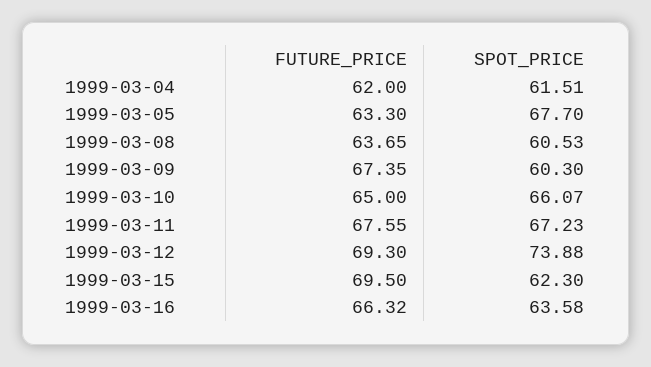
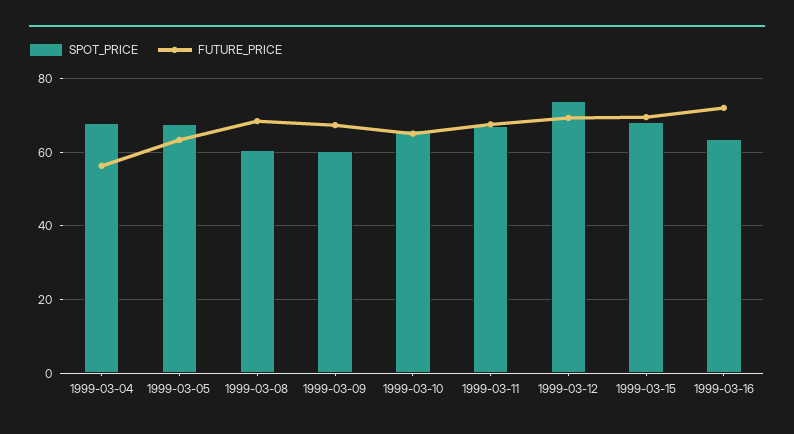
  {
    "FUTURE_PRICE": {
-     "1999-03-04": 62,
+     "1999-03-04": 56,
      "1999-03-05": 63.3,
-     "1999-03-08": 63.65,
+     "1999-03-08": 68,
      "1999-03-09": 67.35,
      "1999-03-10": 65,
      "1999-03-11": 67.55,
      "1999-03-12": 69.3,
      "1999-03-15": 69.5,
-     "1999-03-16": 66.32
+     "1999-03-16": 72
    },
    "SPOT_PRICE": {
-     "1999-03-04": 61.51,
+     "1999-03-04": 68,
      "1999-03-05": 67.7,
      "1999-03-08": 60.53,
      "1999-03-09": 60.3,
      "1999-03-10": 66.07,
      "1999-03-11": 67.23,
      "1999-03-12": 73.88,
-     "1999-03-15": 62.3,
+     "1999-03-15": 68,
      "1999-03-16": 63.58
    }
  }

